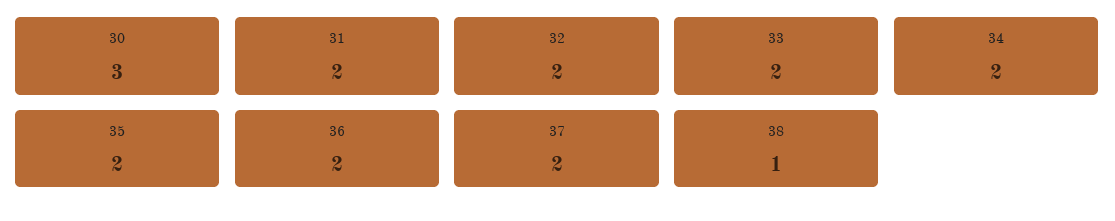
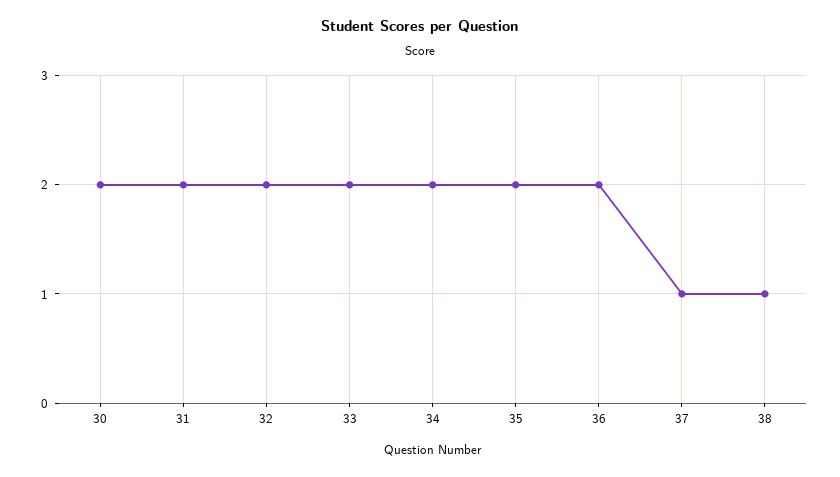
  {
-   "30": 3,
+   "30": 2,
    "31": 2,
    "32": 2,
    "33": 2,
    "34": 2,
    "35": 2,
    "36": 2,
-   "37": 2,
+   "37": 1,
    "38": 1
  }

